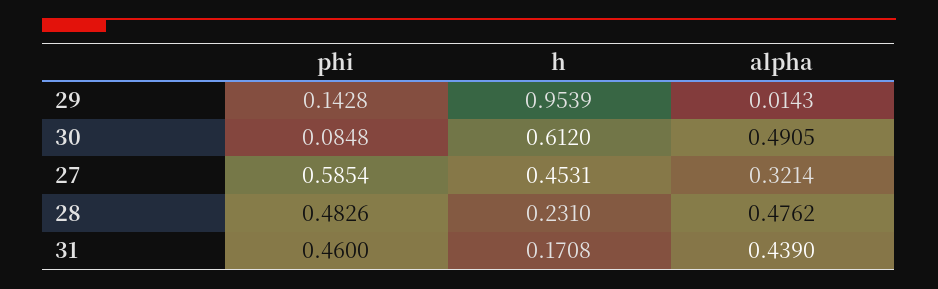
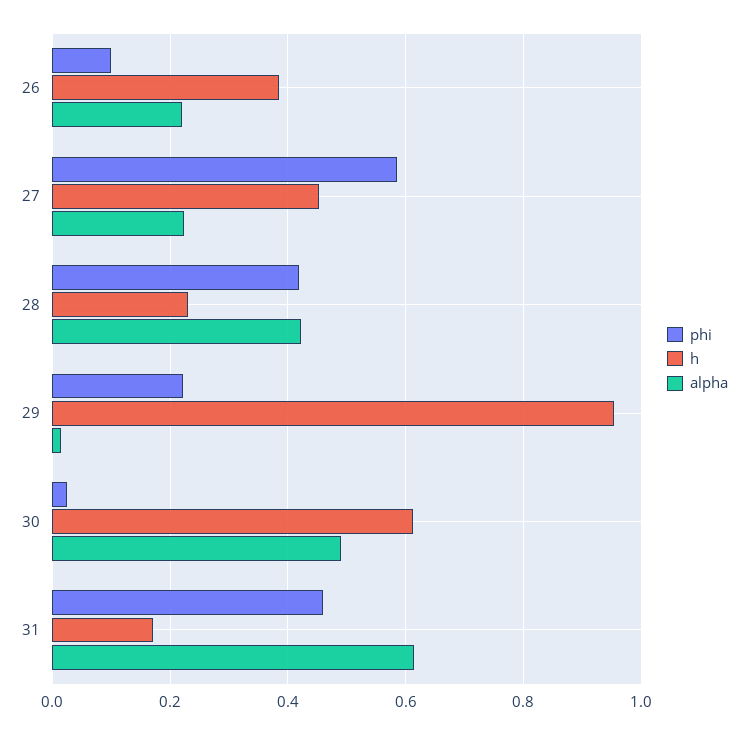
  {
    "phi": {
-     "29": 0.1428,
+     "29": 0.22,
-     "30": 0.0848,
+     "30": 0.02,
      "27": 0.5854,
-     "28": 0.4826,
+     "28": 0.42,
-     "31": 0.46
+     "31": 0.46,
+     "26": 0.1
    },
    "h": {
      "29": 0.9539,
      "30": 0.612,
      "27": 0.4531,
      "28": 0.231,
-     "31": 0.1708
+     "31": 0.1708,
+     "26": 0.38
    },
    "alpha": {
      "29": 0.0143,
      "30": 0.4905,
-     "27": 0.3214,
+     "27": 0.22,
-     "28": 0.4762,
+     "28": 0.42,
-     "31": 0.439
+     "31": 0.62,
+     "26": 0.22
    }
  }

